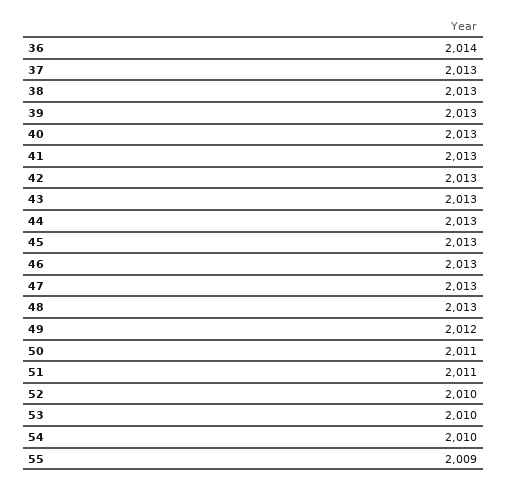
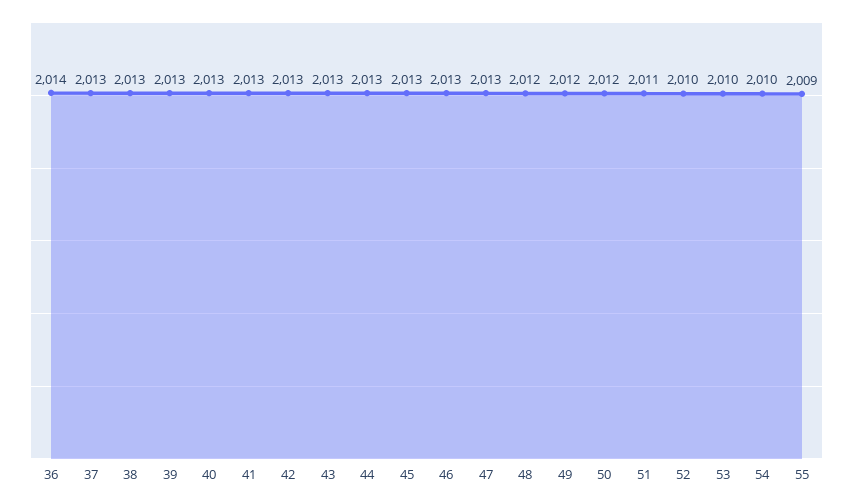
  {
    "36": 2014,
    "37": 2013,
    "38": 2013,
    "39": 2013,
    "40": 2013,
    "41": 2013,
    "42": 2013,
    "43": 2013,
    "44": 2013,
    "45": 2013,
    "46": 2013,
    "47": 2013,
-   "48": 2013,
+   "48": 2012,
    "49": 2012,
-   "50": 2011,
+   "50": 2012,
    "51": 2011,
    "52": 2010,
    "53": 2010,
    "54": 2010,
    "55": 2009
  }

